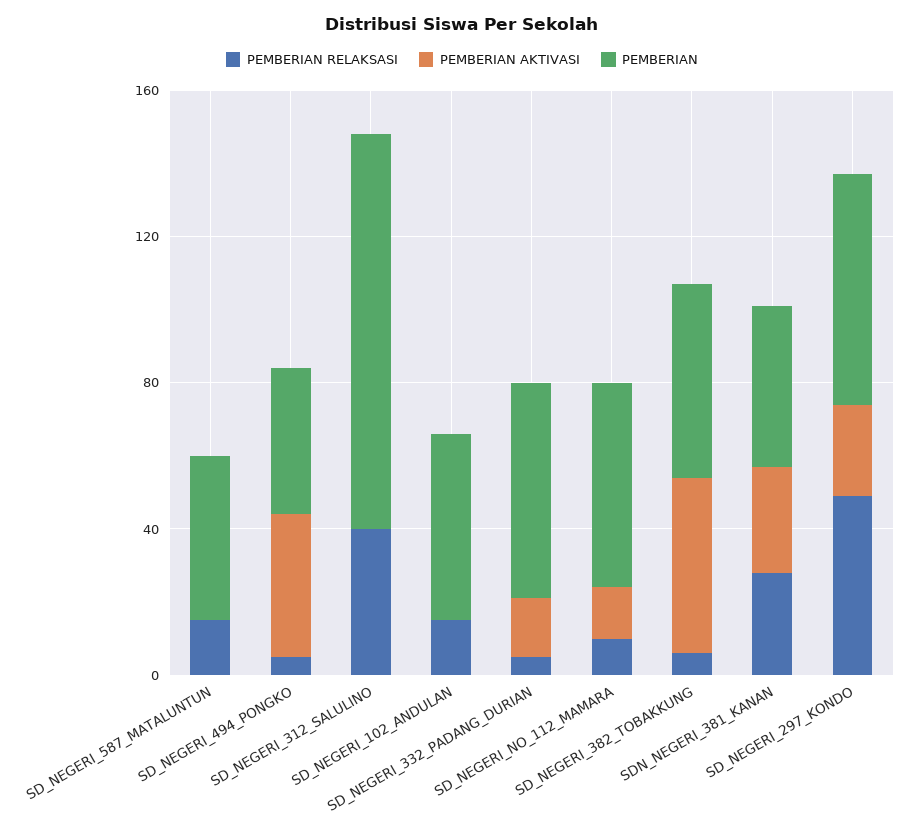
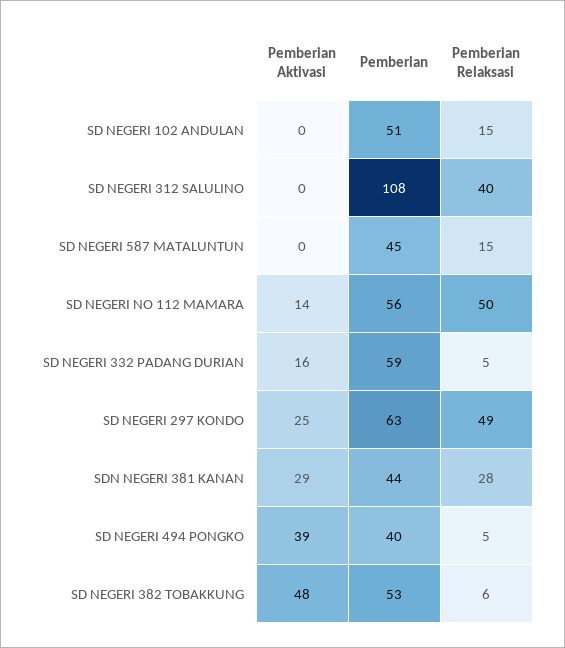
  {
    "PEMBERIAN RELAKSASI": {
      "SD_NEGERI_587_MATALUNTUN": 15,
      "SD_NEGERI_494_PONGKO": 5,
      "SD_NEGERI_312_SALULINO": 40,
      "SD_NEGERI_102_ANDULAN": 15,
      "SD_NEGERI_332_PADANG_DURIAN": 5,
-     "SD_NEGERI_NO_112_MAMARA": 10,
+     "SD_NEGERI_NO_112_MAMARA": 50,
      "SD_NEGERI_382_TOBAKKUNG": 6,
      "SDN_NEGERI_381_KANAN": 28,
      "SD_NEGERI_297_KONDO": 49
    },
    "PEMBERIAN AKTIVASI": {
      "SD_NEGERI_587_MATALUNTUN": 0,
      "SD_NEGERI_494_PONGKO": 39,
      "SD_NEGERI_312_SALULINO": 0,
      "SD_NEGERI_102_ANDULAN": 0,
      "SD_NEGERI_332_PADANG_DURIAN": 16,
      "SD_NEGERI_NO_112_MAMARA": 14,
      "SD_NEGERI_382_TOBAKKUNG": 48,
      "SDN_NEGERI_381_KANAN": 29,
      "SD_NEGERI_297_KONDO": 25
    },
    "PEMBERIAN": {
      "SD_NEGERI_587_MATALUNTUN": 45,
      "SD_NEGERI_494_PONGKO": 40,
      "SD_NEGERI_312_SALULINO": 108,
      "SD_NEGERI_102_ANDULAN": 51,
      "SD_NEGERI_332_PADANG_DURIAN": 59,
      "SD_NEGERI_NO_112_MAMARA": 56,
      "SD_NEGERI_382_TOBAKKUNG": 53,
      "SDN_NEGERI_381_KANAN": 44,
      "SD_NEGERI_297_KONDO": 63
    }
  }

